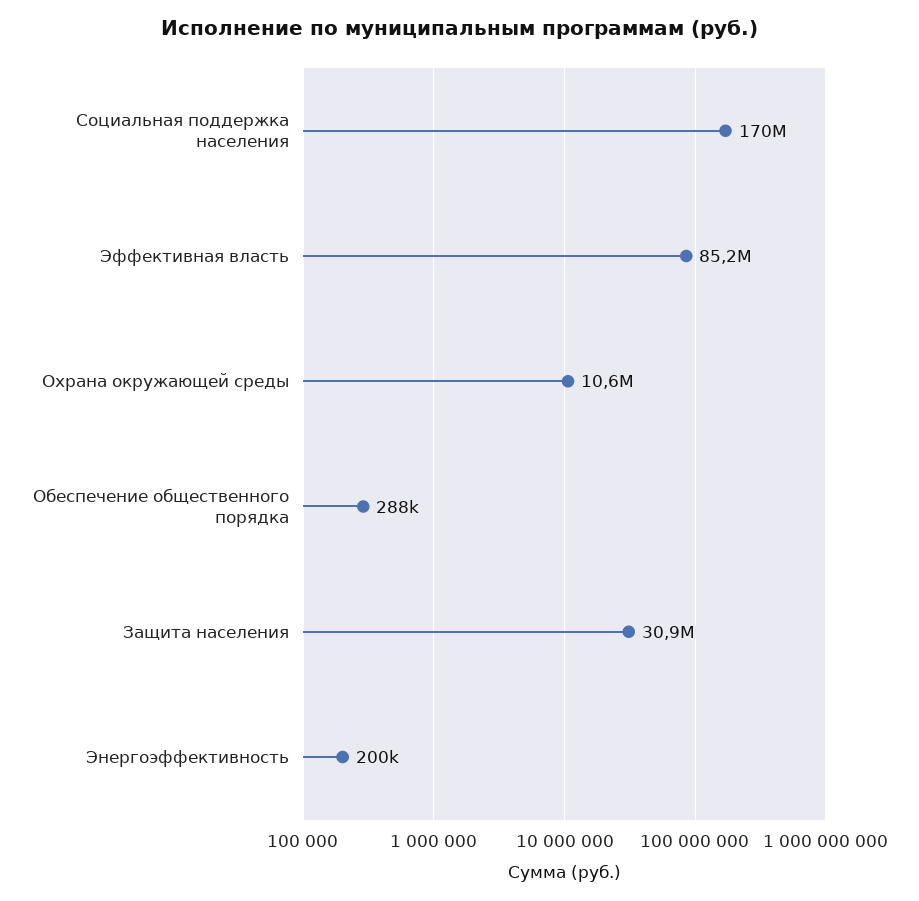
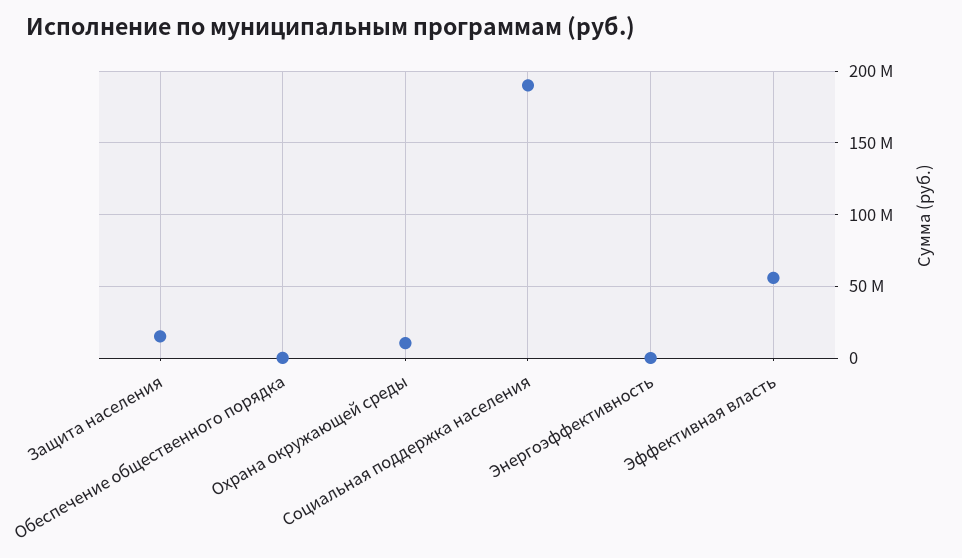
  {
-   "Социальная поддержка населения": 170000000,
+   "Социальная поддержка населения": 190000000,
-   "Эффективная власть": 85200000,
+   "Эффективная власть": 55000000,
    "Охрана окружающей среды": 10600000,
    "Обеспечение общественного порядка": 288000,
-   "Защита населения": 30900000,
+   "Защита населения": 15000000,
    "Энергоэффективность": 200000
  }

